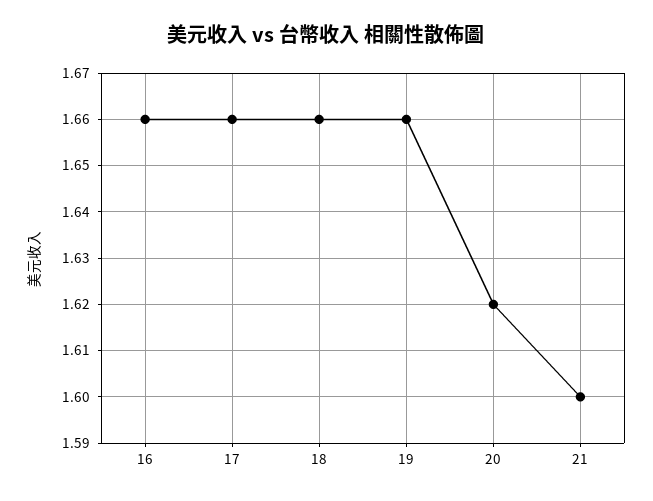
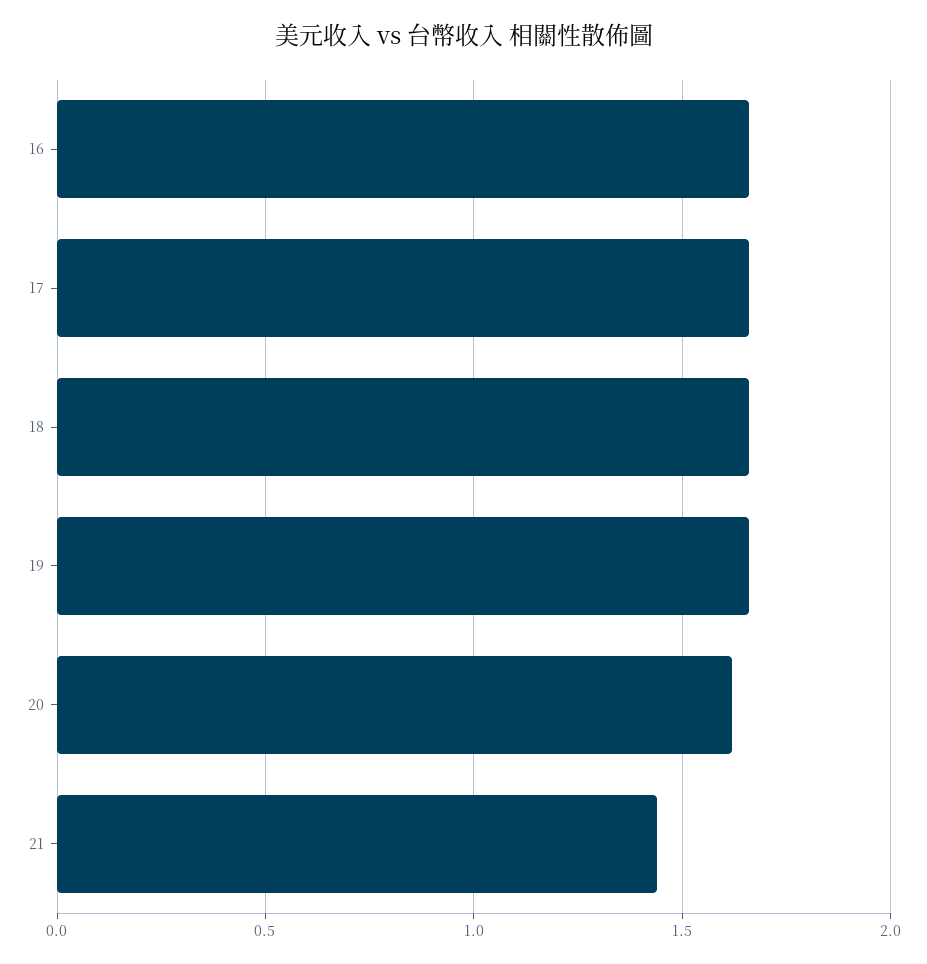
  {
    "16": 1.66,
    "17": 1.66,
    "18": 1.66,
    "19": 1.66,
    "20": 1.62,
-   "21": 1.6
+   "21": 1.45
  }

